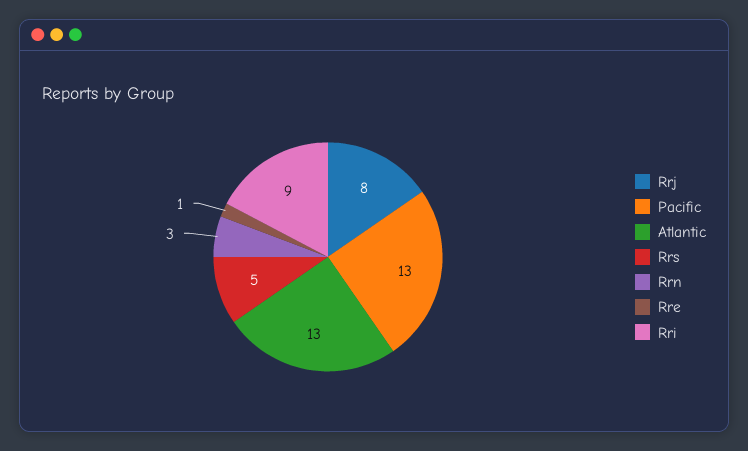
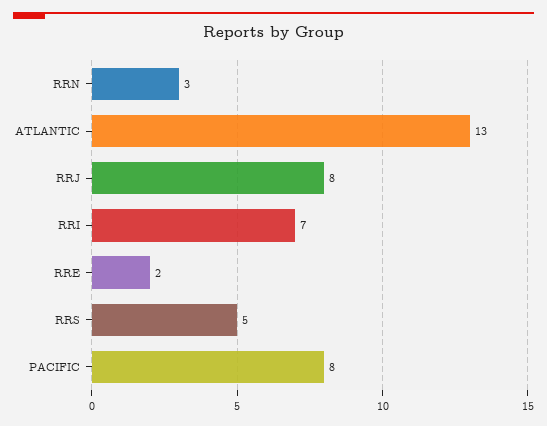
  {
    "Rrj": 8,
-   "Pacific": 13,
+   "Pacific": 8,
    "Atlantic": 13,
    "Rrs": 5,
    "Rrn": 3,
-   "Rre": 1,
+   "Rre": 2,
-   "Rri": 9
+   "Rri": 7
  }

